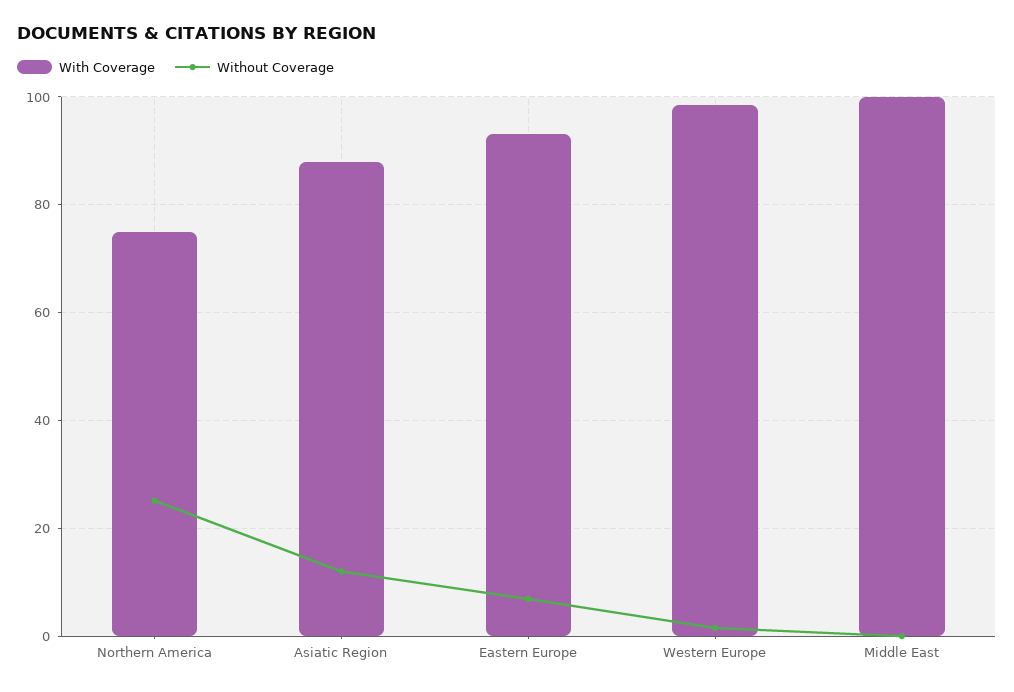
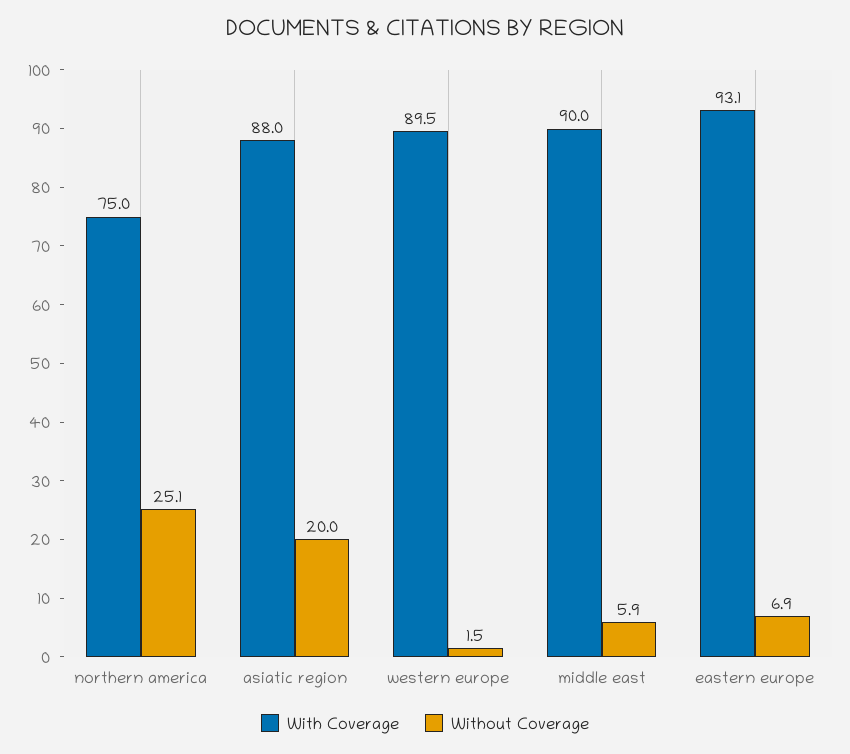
  {
    "With Coverage": {
      "Northern America": 75,
      "Asiatic Region": 88,
      "Eastern Europe": 93.1,
-     "Western Europe": 98,
+     "Western Europe": 89.5,
-     "Middle East": 100
+     "Middle East": 90
    },
    "Without Coverage": {
      "Northern America": 25.1,
-     "Asiatic Region": 12,
+     "Asiatic Region": 20,
      "Eastern Europe": 6.9,
      "Western Europe": 1.5,
-     "Middle East": 0
+     "Middle East": 5.9
    }
  }

